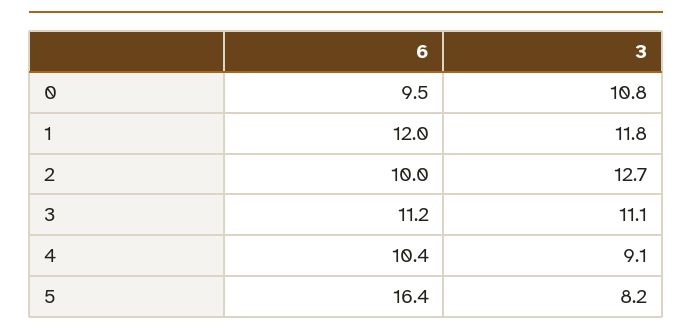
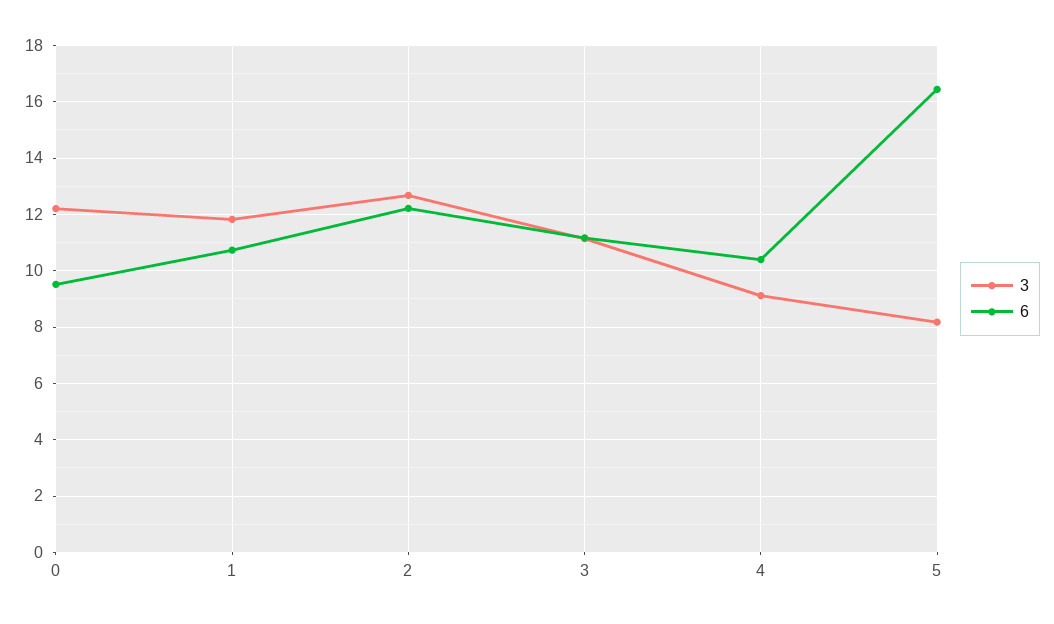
  {
    "6": {
      "0": 9.5,
-     "1": 12,
+     "1": 10.75,
-     "2": 10,
+     "2": 12.25,
      "3": 11.2,
      "4": 10.4,
      "5": 16.4
    },
    "3": {
-     "0": 10.8,
+     "0": 12.25,
      "1": 11.8,
      "2": 12.7,
      "3": 11.1,
      "4": 9.1,
      "5": 8.2
    }
  }

